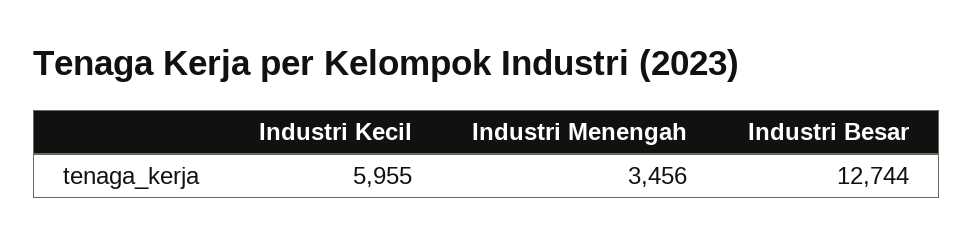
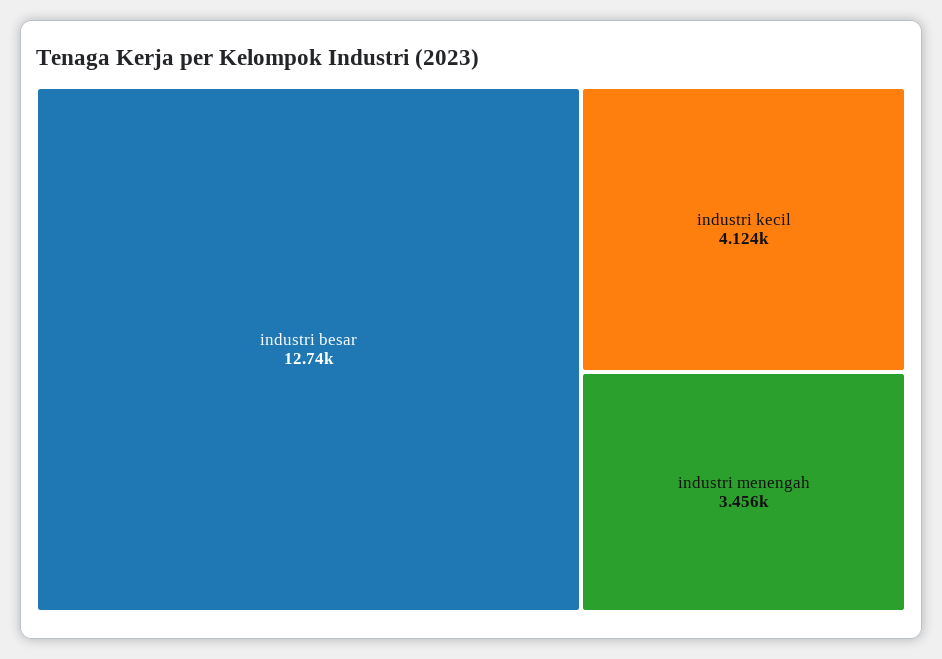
  {
-   "Industri Kecil": 5955,
+   "Industri Kecil": 4124,
    "Industri Menengah": 3456,
    "Industri Besar": 12744
  }

